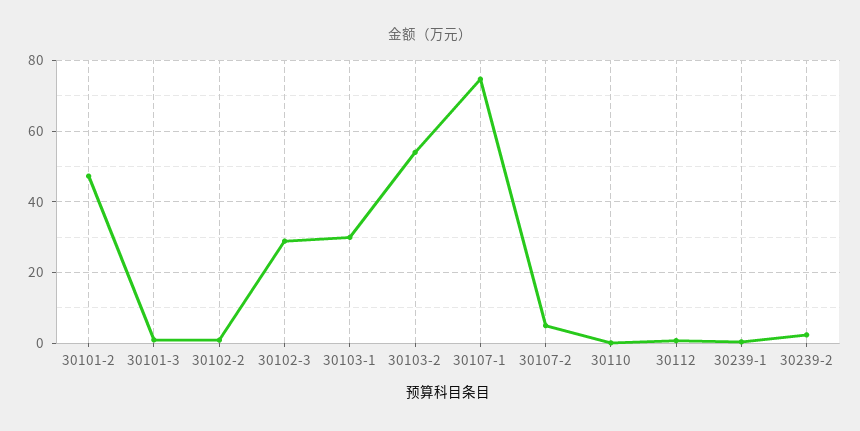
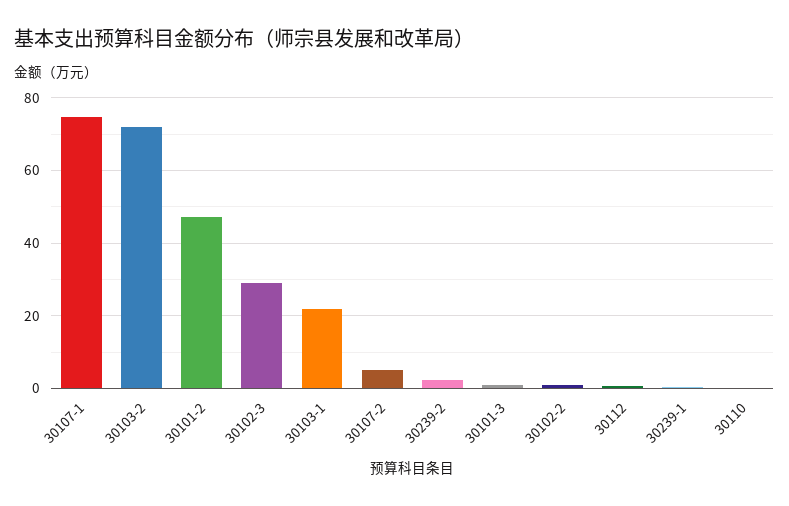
  {
    "30101-2": 48,
    "30101-3": 2,
    "30102-2": 0,
    "30102-3": 28,
-   "30103-1": 30,
+   "30103-1": 22,
-   "30103-2": 54,
+   "30103-2": 72,
    "30107-1": 74,
    "30107-2": 6,
    "30110": 0,
    "30112": 0,
    "30239-1": 0,
    "30239-2": 2
  }

